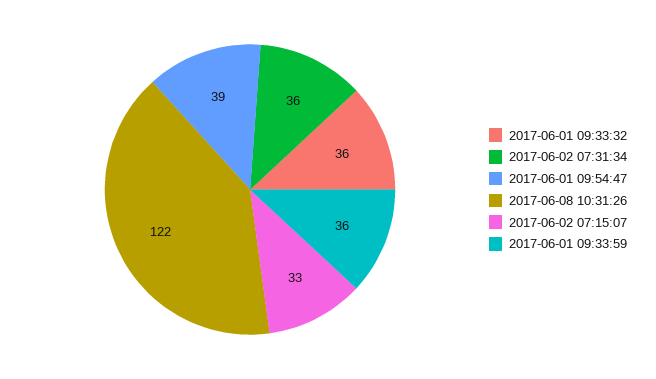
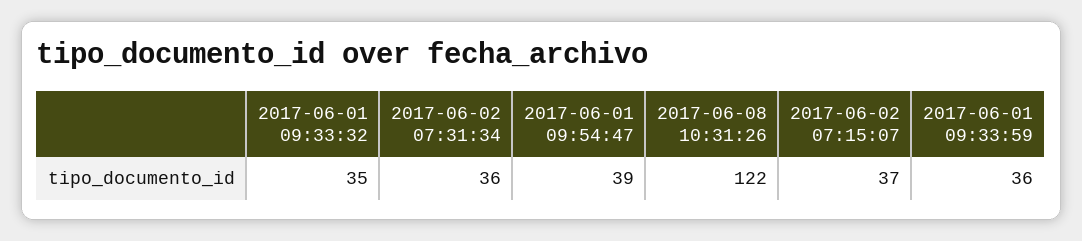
  {
-   "2017-06-01 09:33:32": 36,
+   "2017-06-01 09:33:32": 35,
    "2017-06-02 07:31:34": 36,
    "2017-06-01 09:54:47": 39,
    "2017-06-08 10:31:26": 122,
-   "2017-06-02 07:15:07": 33,
+   "2017-06-02 07:15:07": 37,
    "2017-06-01 09:33:59": 36
  }

